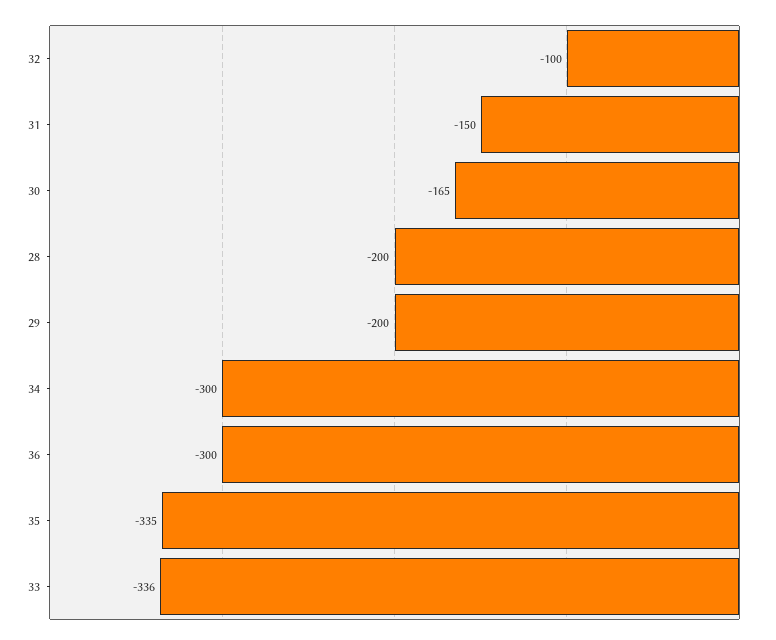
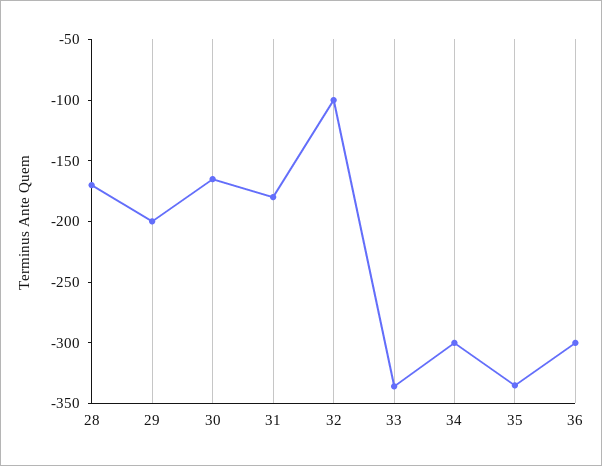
  {
    "32": -100,
-   "31": -150,
+   "31": -180,
    "30": -165,
-   "28": -200,
+   "28": -170,
    "29": -200,
    "34": -300,
    "36": -300,
    "35": -335,
    "33": -336
  }

